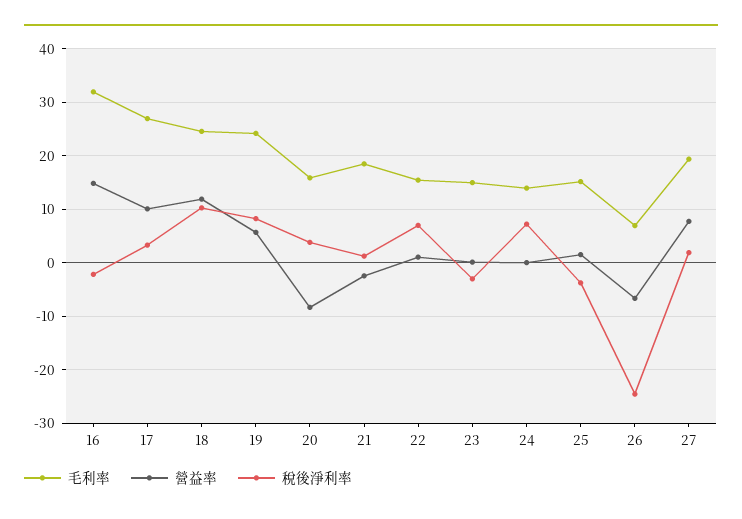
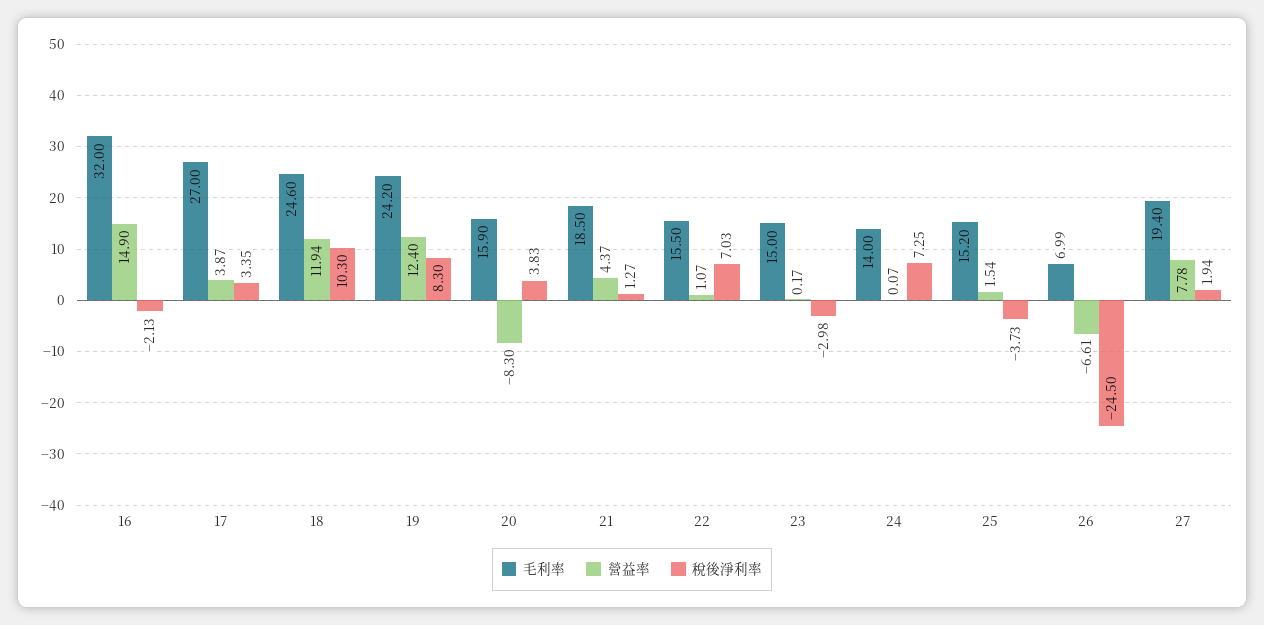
  {
    "毛利率": {
      "16": 32,
      "17": 27,
      "18": 24.6,
      "19": 24.2,
      "20": 15.9,
      "21": 18.5,
      "22": 15.5,
      "23": 15,
      "24": 14,
      "25": 15.2,
      "26": 6.99,
      "27": 19.4
    },
    "營益率": {
      "16": 14.9,
-     "17": 10,
+     "17": 3.87,
      "18": 11.94,
-     "19": 6,
+     "19": 12.4,
      "20": -8.3,
-     "21": -2,
+     "21": 4.37,
      "22": 1.07,
      "23": 0.17,
      "24": 0.07,
      "25": 1.54,
      "26": -6.61,
      "27": 7.78
    },
    "稅後淨利率": {
      "16": -2.13,
      "17": 3.35,
      "18": 10.3,
      "19": 8.3,
      "20": 3.83,
      "21": 1.27,
      "22": 7.03,
      "23": -2.98,
      "24": 7.25,
      "25": -3.73,
      "26": -24.5,
      "27": 1.94
    }
  }

